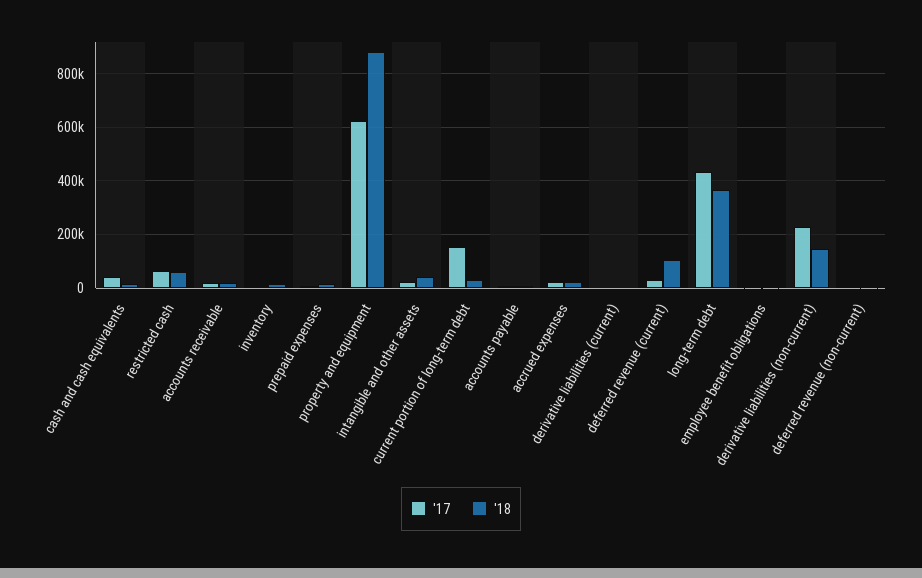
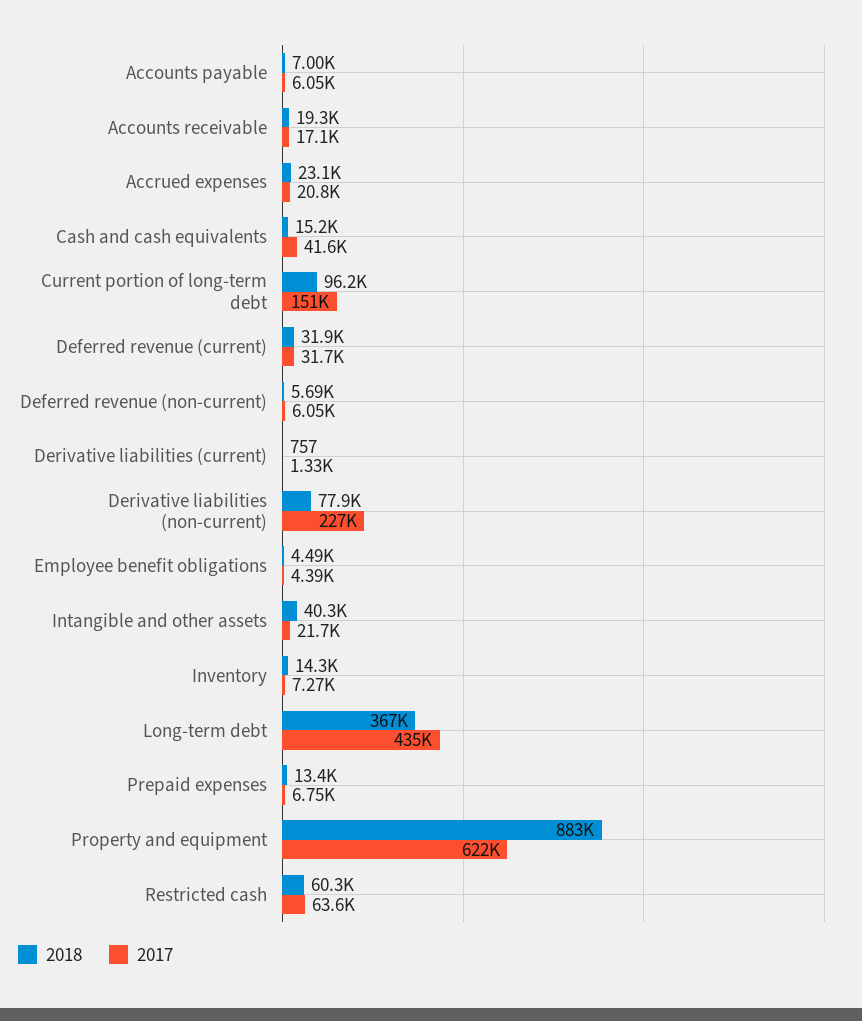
  {
    "'17": {
      "cash and cash equivalents": 41600,
      "restricted cash": 63600,
      "accounts receivable": 17100,
      "inventory": 7270,
      "prepaid expenses": 6750,
      "property and equipment": 622000,
      "intangible and other assets": 21700,
      "current portion of long-term debt": 151000,
      "accounts payable": 6050,
      "accrued expenses": 20800,
      "derivative liabilities (current)": 1330,
      "deferred revenue (current)": 31700,
      "long-term debt": 435000,
      "employee benefit obligations": 4390,
      "derivative liabilities (non-current)": 227000,
      "deferred revenue (non-current)": 6050
    },
    "'18": {
      "cash and cash equivalents": 15200,
      "restricted cash": 60300,
      "accounts receivable": 19300,
      "inventory": 14300,
      "prepaid expenses": 13400,
      "property and equipment": 883000,
      "intangible and other assets": 40300,
-     "current portion of long-term debt": 25000,
+     "current portion of long-term debt": 96200,
      "accounts payable": 7000,
      "accrued expenses": 23100,
      "derivative liabilities (current)": 757,
-     "deferred revenue (current)": 100000,
+     "deferred revenue (current)": 31900,
      "long-term debt": 367000,
      "employee benefit obligations": 4490,
-     "derivative liabilities (non-current)": 150000,
+     "derivative liabilities (non-current)": 77900,
      "deferred revenue (non-current)": 5690
    }
  }

